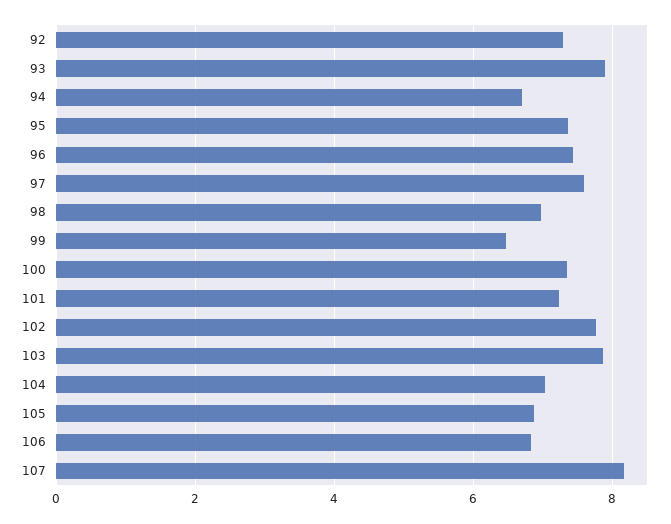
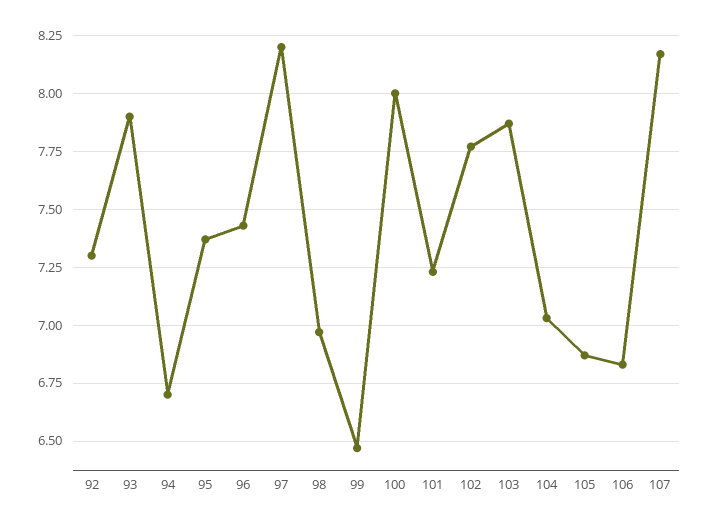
  {
    "92": 7.3,
    "93": 7.9,
    "94": 6.7,
    "95": 7.35,
    "96": 7.45,
-   "97": 7.6,
+   "97": 8.2,
    "98": 6.95,
    "99": 6.45,
-   "100": 7.4,
+   "100": 8,
    "101": 7.25,
    "102": 7.75,
    "103": 7.85,
    "104": 7.05,
    "105": 6.85,
    "106": 6.85,
    "107": 8.15
  }

